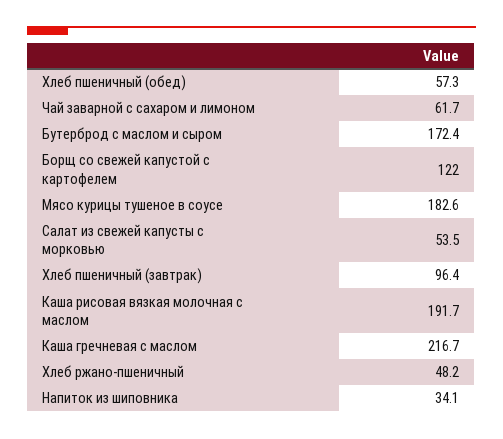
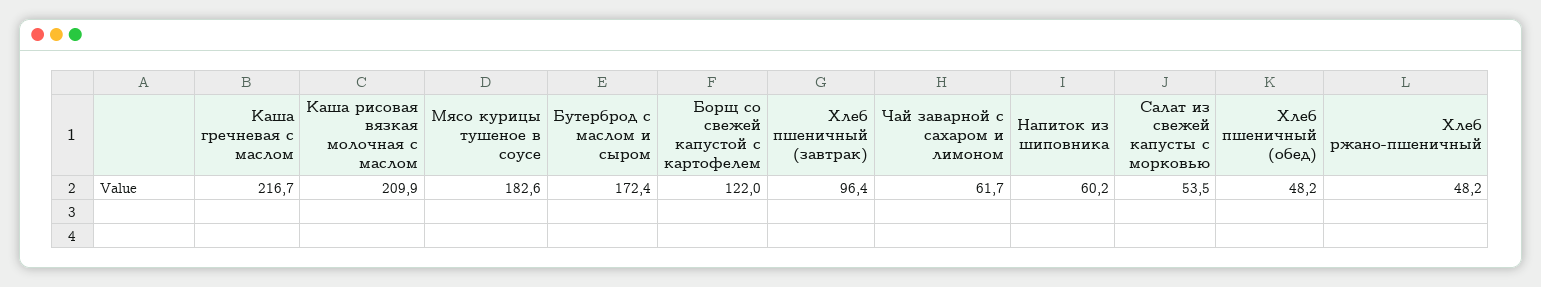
  {
-   "Хлеб пшеничный (обед)": 57.3,
+   "Хлеб пшеничный (обед)": 48.2,
    "Чай заварной с сахаром и лимоном": 61.7,
    "Бутерброд с маслом и сыром": 172.4,
    "Борщ со свежей капустой с картофелем": 122,
    "Мясо курицы тушеное в соусе": 182.6,
    "Салат из свежей капусты с морковью": 53.5,
    "Хлеб пшеничный (завтрак)": 96.4,
-   "Каша рисовая вязкая молочная с маслом": 191.7,
+   "Каша рисовая вязкая молочная с маслом": 209.9,
    "Каша гречневая с маслом": 216.7,
    "Хлеб ржано-пшеничный": 48.2,
-   "Напиток из шиповника": 34.1
+   "Напиток из шиповника": 60.2
  }

